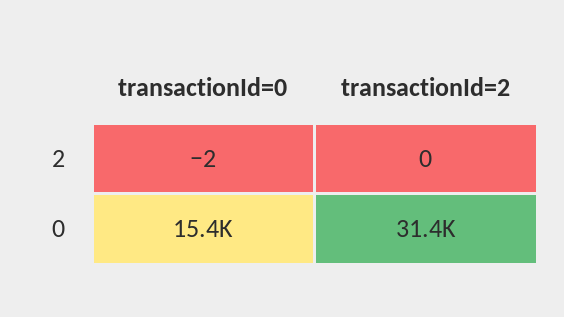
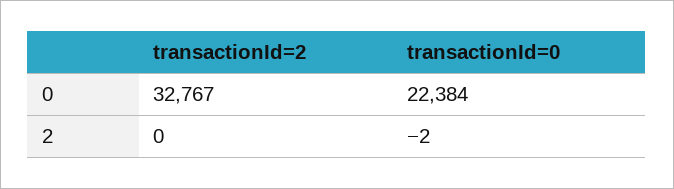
  {
    "transactionId=0": {
      "2": -2,
-     "0": 15400
+     "0": 22384
    },
    "transactionId=2": {
      "2": 0,
-     "0": 31400
+     "0": 32767
    }
  }

